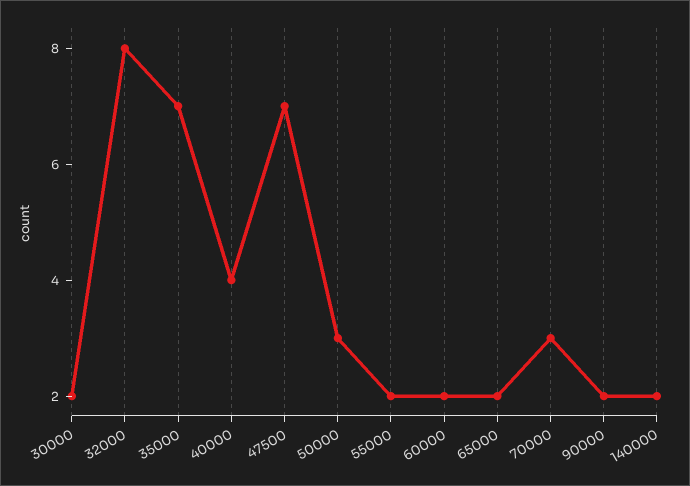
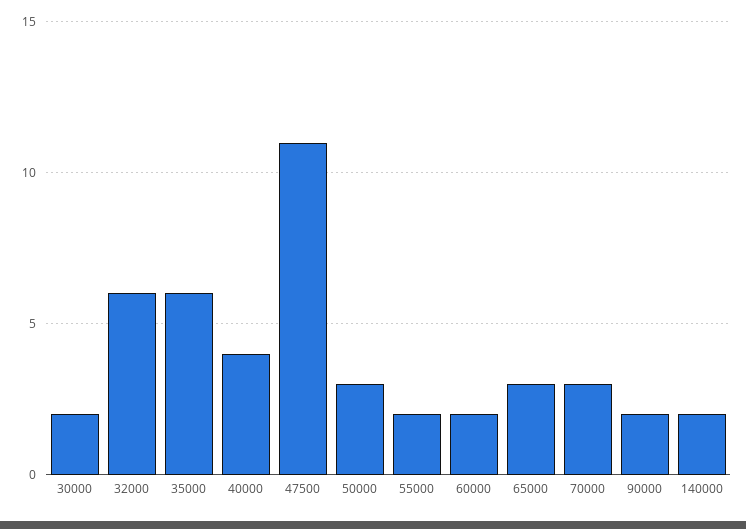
  {
    "30000": 2,
-   "32000": 8,
+   "32000": 6,
-   "35000": 7,
+   "35000": 6,
    "40000": 4,
-   "47500": 7,
+   "47500": 11,
    "50000": 3,
    "55000": 2,
    "60000": 2,
-   "65000": 2,
+   "65000": 3,
    "70000": 3,
    "90000": 2,
    "140000": 2
  }

